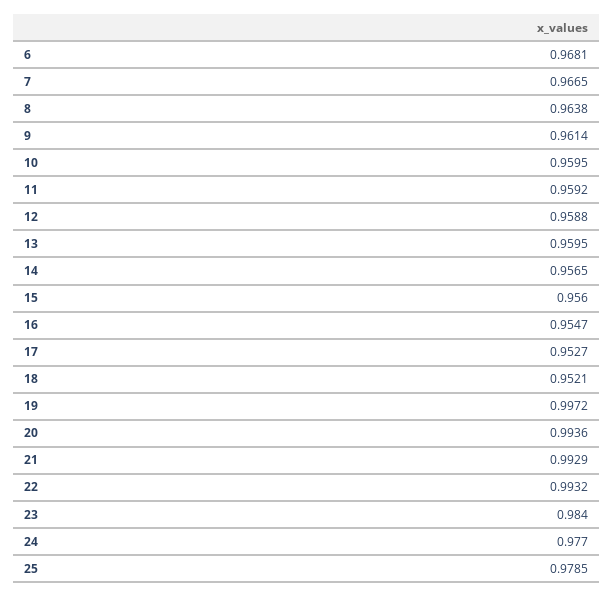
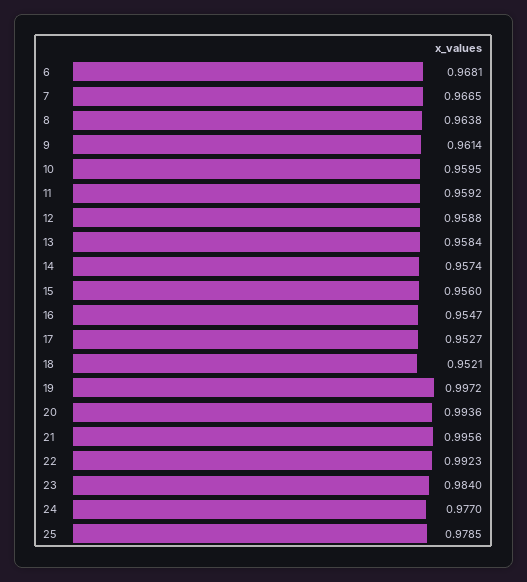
  {
    "6": 0.9681,
    "7": 0.9665,
    "8": 0.9638,
    "9": 0.9614,
    "10": 0.9595,
    "11": 0.9592,
    "12": 0.9588,
-   "13": 0.9595,
+   "13": 0.9584,
-   "14": 0.9565,
+   "14": 0.9574,
    "15": 0.956,
    "16": 0.9547,
    "17": 0.9527,
    "18": 0.9521,
    "19": 0.9972,
    "20": 0.9936,
-   "21": 0.9929,
+   "21": 0.9956,
-   "22": 0.9932,
+   "22": 0.9923,
    "23": 0.984,
    "24": 0.977,
    "25": 0.9785
  }

